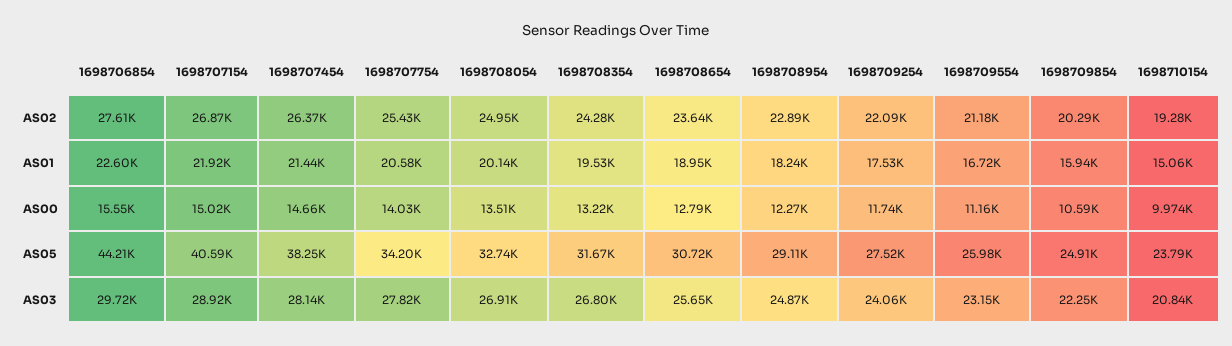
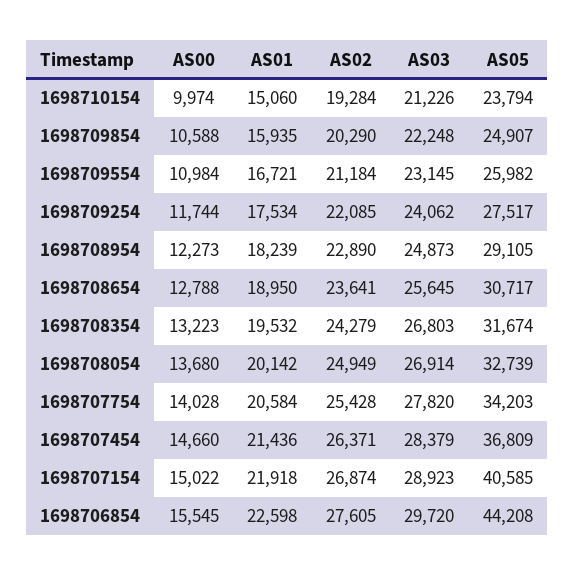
  {
    "1698706854": {
      "AS02": 27605,
      "AS01": 22598,
      "AS00": 15545,
      "AS05": 44208,
      "AS03": 29720
    },
    "1698707154": {
      "AS02": 26874,
      "AS01": 21918,
      "AS00": 15022,
      "AS05": 40585,
      "AS03": 28923
    },
    "1698707454": {
      "AS02": 26371,
      "AS01": 21436,
      "AS00": 14660,
-     "AS05": 38250,
+     "AS05": 36809,
-     "AS03": 28140
+     "AS03": 28379
    },
    "1698707754": {
      "AS02": 25428,
      "AS01": 20584,
      "AS00": 14028,
      "AS05": 34203,
      "AS03": 27820
    },
    "1698708054": {
      "AS02": 24949,
      "AS01": 20142,
-     "AS00": 13510,
+     "AS00": 13680,
      "AS05": 32739,
      "AS03": 26914
    },
    "1698708354": {
      "AS02": 24279,
      "AS01": 19532,
      "AS00": 13223,
      "AS05": 31674,
      "AS03": 26803
    },
    "1698708654": {
      "AS02": 23641,
      "AS01": 18950,
      "AS00": 12788,
      "AS05": 30717,
      "AS03": 25645
    },
    "1698708954": {
      "AS02": 22890,
      "AS01": 18239,
      "AS00": 12273,
      "AS05": 29105,
      "AS03": 24873
    },
    "1698709254": {
      "AS02": 22085,
      "AS01": 17534,
      "AS00": 11744,
      "AS05": 27517,
      "AS03": 24062
    },
    "1698709554": {
      "AS02": 21184,
      "AS01": 16721,
-     "AS00": 11160,
+     "AS00": 10984,
      "AS05": 25982,
      "AS03": 23145
    },
    "1698709854": {
      "AS02": 20290,
      "AS01": 15935,
      "AS00": 10588,
      "AS05": 24907,
      "AS03": 22248
    },
    "1698710154": {
      "AS02": 19284,
      "AS01": 15060,
      "AS00": 9974,
      "AS05": 23794,
-     "AS03": 20840
+     "AS03": 21226
    }
  }

